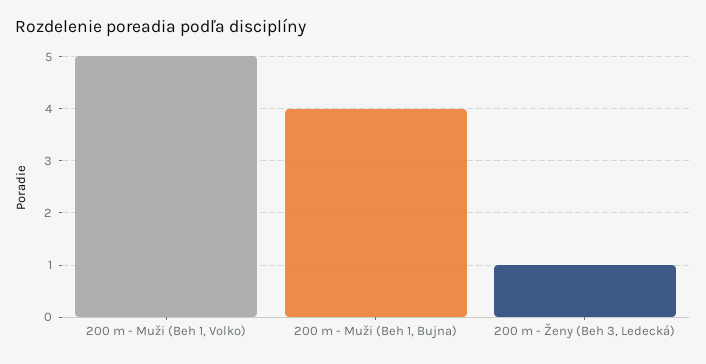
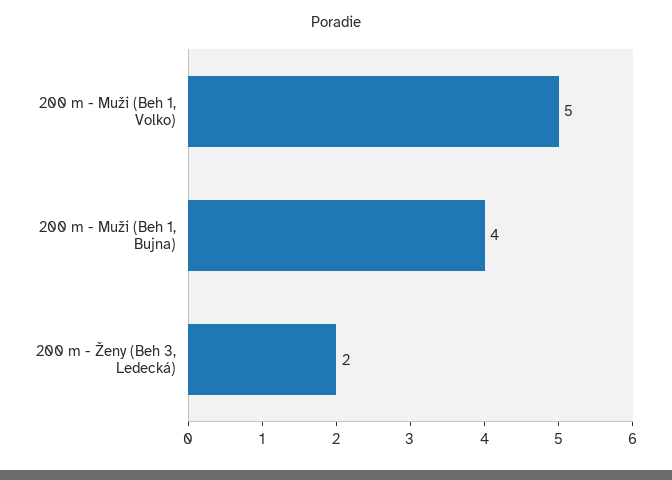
  {
    "200 m - Muži (Beh 1, Volko)": 5,
    "200 m - Muži (Beh 1, Bujna)": 4,
-   "200 m - Ženy (Beh 3, Ledecká)": 1
+   "200 m - Ženy (Beh 3, Ledecká)": 2
  }

